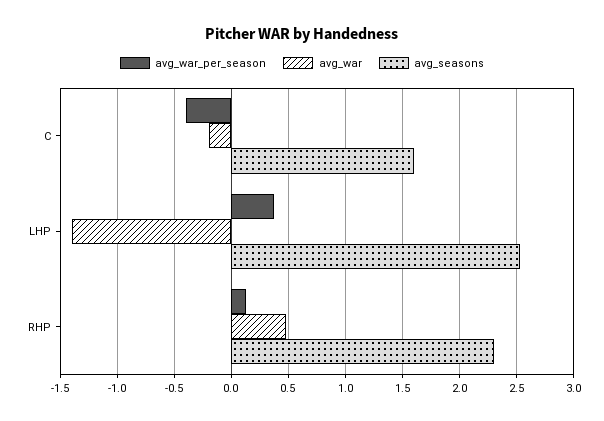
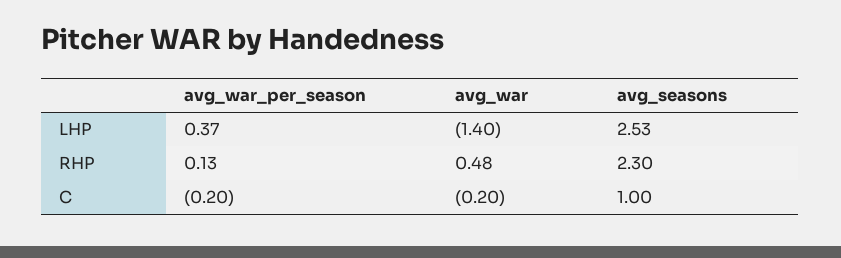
  {
    "avg_war_per_season": {
-     "C": -0.4,
+     "C": -0.2,
      "LHP": 0.37,
      "RHP": 0.13
    },
    "avg_war": {
      "C": -0.2,
      "LHP": -1.4,
      "RHP": 0.48
    },
    "avg_seasons": {
-     "C": 1.6,
+     "C": 1,
      "LHP": 2.53,
      "RHP": 2.3
    }
  }

